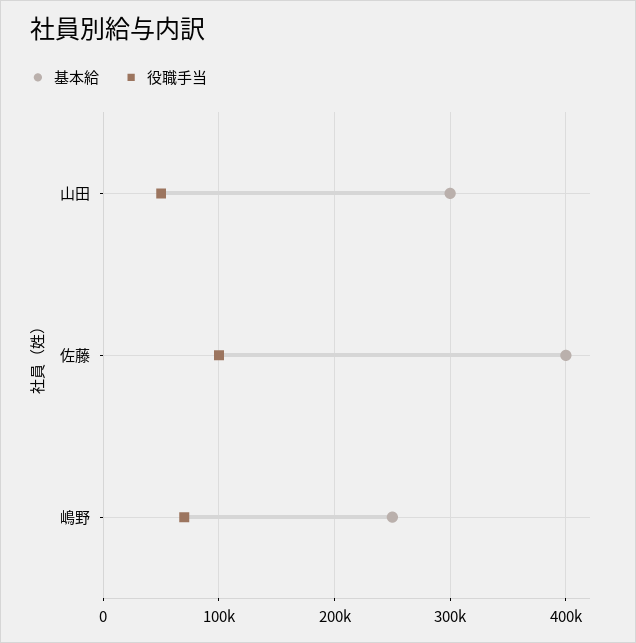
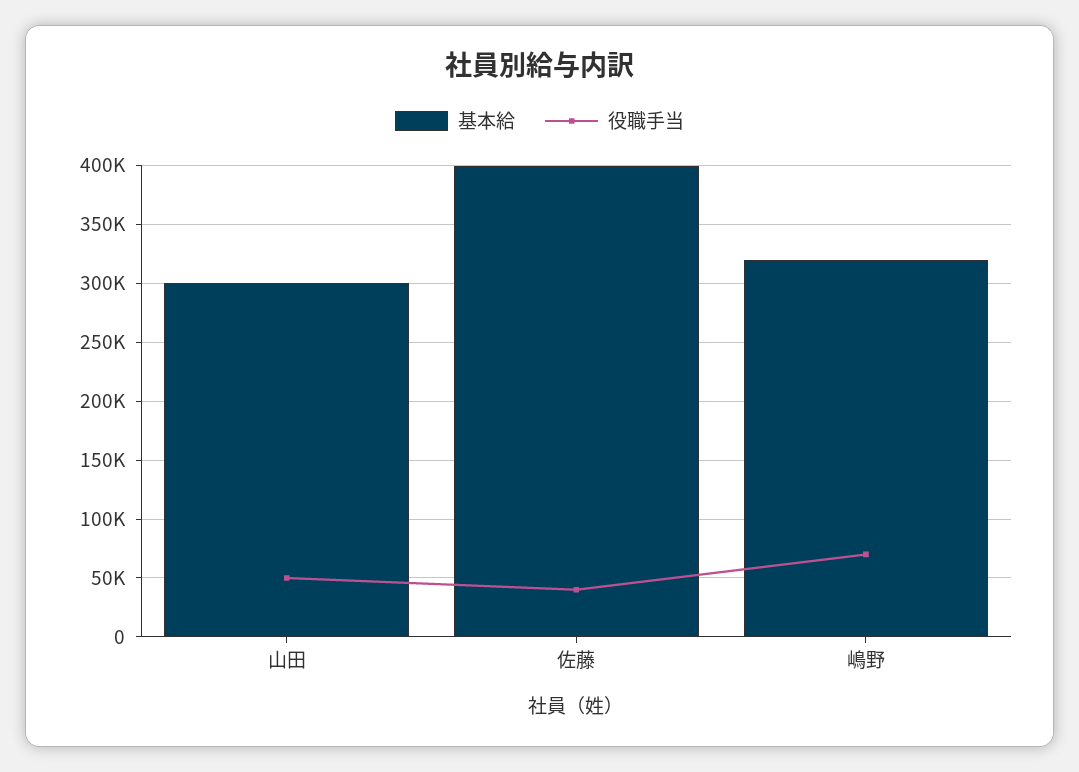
  {
    "基本給": {
      "山田": 300000,
      "佐藤": 400000,
-     "嶋野": 250000
+     "嶋野": 320000
    },
    "役職手当": {
      "山田": 50000,
-     "佐藤": 100000,
+     "佐藤": 40000,
      "嶋野": 70000
    }
  }

